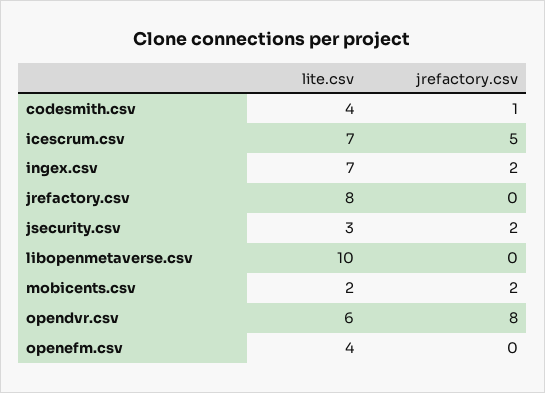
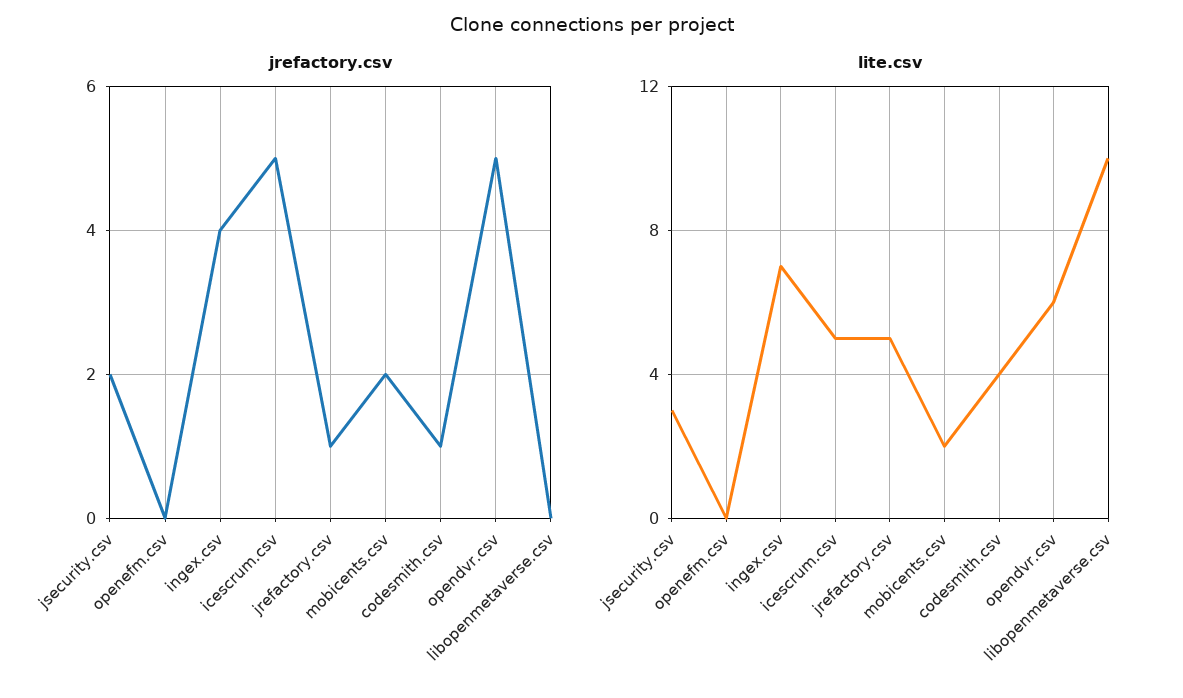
  {
    "lite.csv": {
      "codesmith.csv": 4,
-     "icescrum.csv": 7,
+     "icescrum.csv": 5,
      "ingex.csv": 7,
-     "jrefactory.csv": 8,
+     "jrefactory.csv": 5,
      "jsecurity.csv": 3,
      "libopenmetaverse.csv": 10,
      "mobicents.csv": 2,
      "opendvr.csv": 6,
-     "openefm.csv": 4
+     "openefm.csv": 0
    },
    "jrefactory.csv": {
      "codesmith.csv": 1,
      "icescrum.csv": 5,
-     "ingex.csv": 2,
+     "ingex.csv": 4,
-     "jrefactory.csv": 0,
+     "jrefactory.csv": 1,
      "jsecurity.csv": 2,
      "libopenmetaverse.csv": 0,
      "mobicents.csv": 2,
-     "opendvr.csv": 8,
+     "opendvr.csv": 5,
      "openefm.csv": 0
    }
  }

